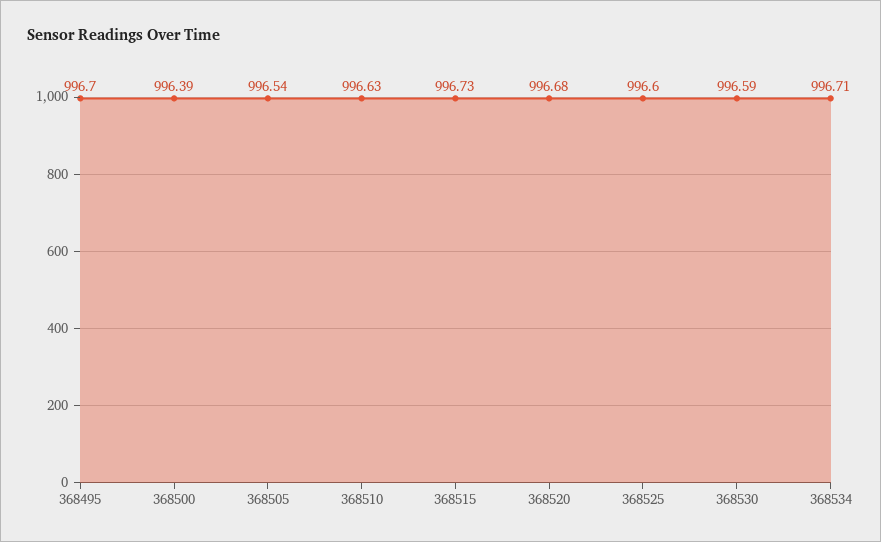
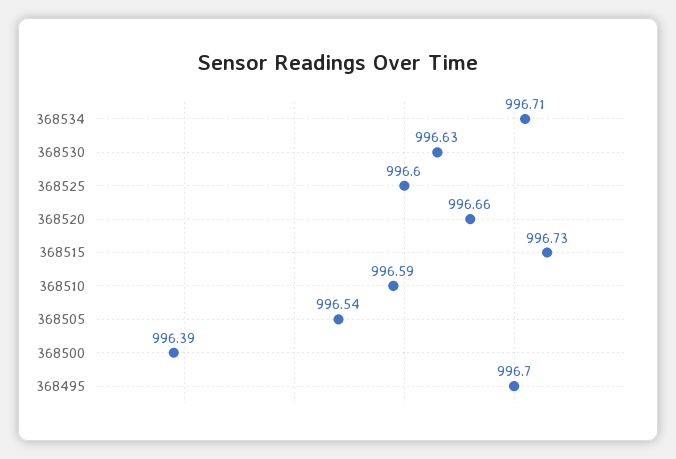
  {
    "368495": 996.7,
    "368500": 996.39,
    "368505": 996.54,
-   "368510": 996.63,
+   "368510": 996.59,
    "368515": 996.73,
-   "368520": 996.68,
+   "368520": 996.66,
    "368525": 996.6,
-   "368530": 996.59,
+   "368530": 996.63,
    "368534": 996.71
  }

